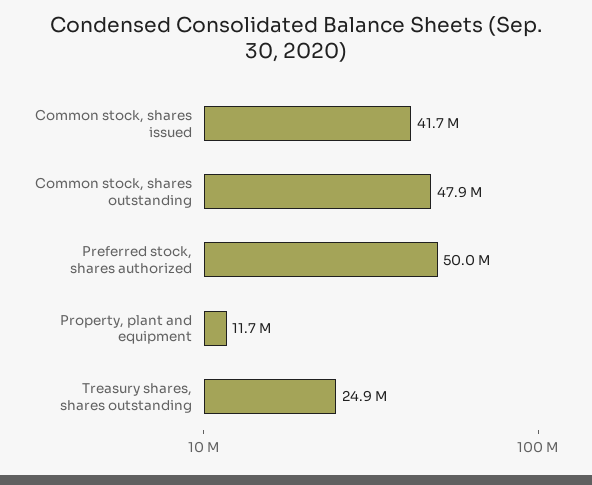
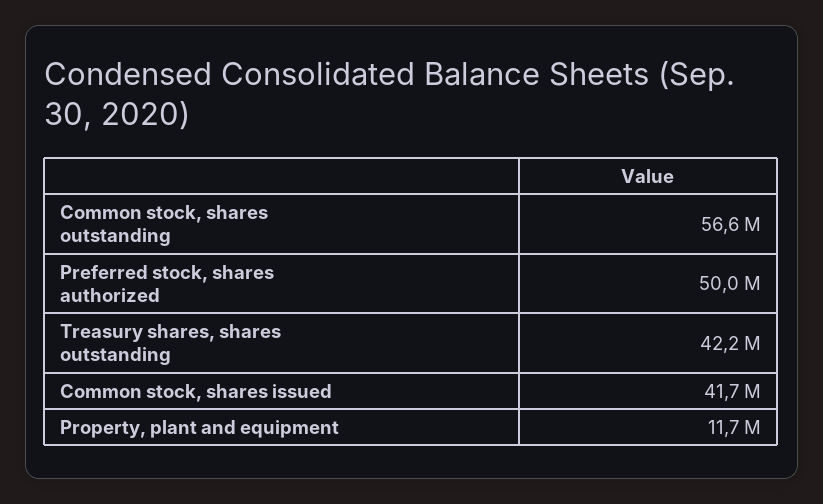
  {
    "Common stock, shares issued": 41700000,
-   "Common stock, shares outstanding": 47900000,
+   "Common stock, shares outstanding": 56600000,
    "Preferred stock, shares authorized": 50000000,
    "Property, plant and equipment": 11700000,
-   "Treasury shares, shares outstanding": 24900000
+   "Treasury shares, shares outstanding": 42200000
  }

